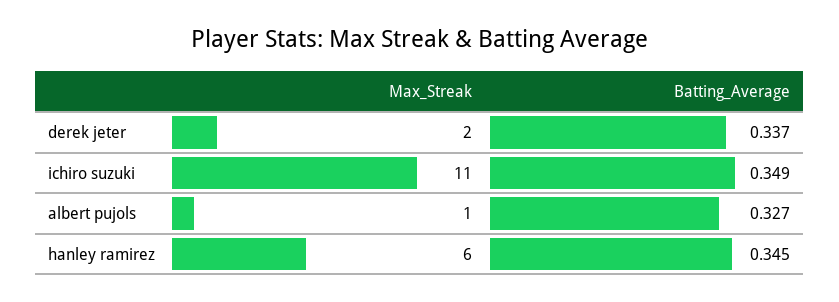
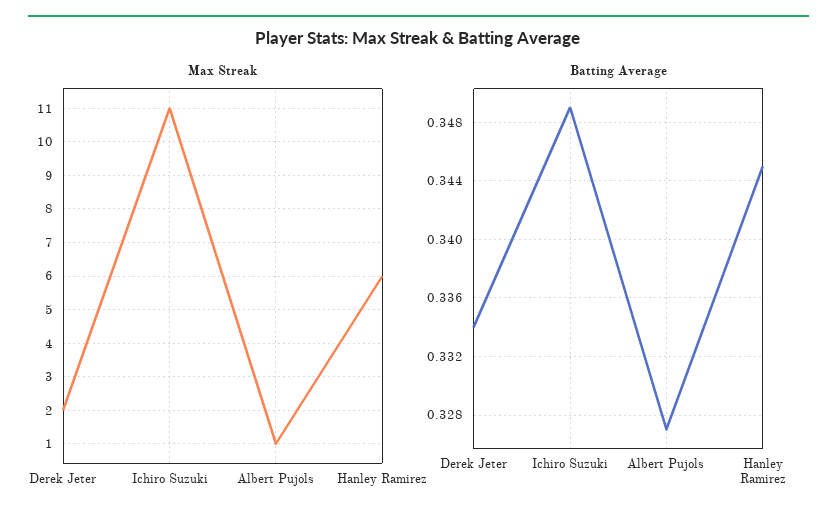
  {
    "Max_Streak": {
      "derek jeter": 2,
      "ichiro suzuki": 11,
      "albert pujols": 1,
      "hanley ramirez": 6
    },
    "Batting_Average": {
-     "derek jeter": 0.337,
+     "derek jeter": 0.334,
      "ichiro suzuki": 0.349,
      "albert pujols": 0.327,
      "hanley ramirez": 0.345
    }
  }

